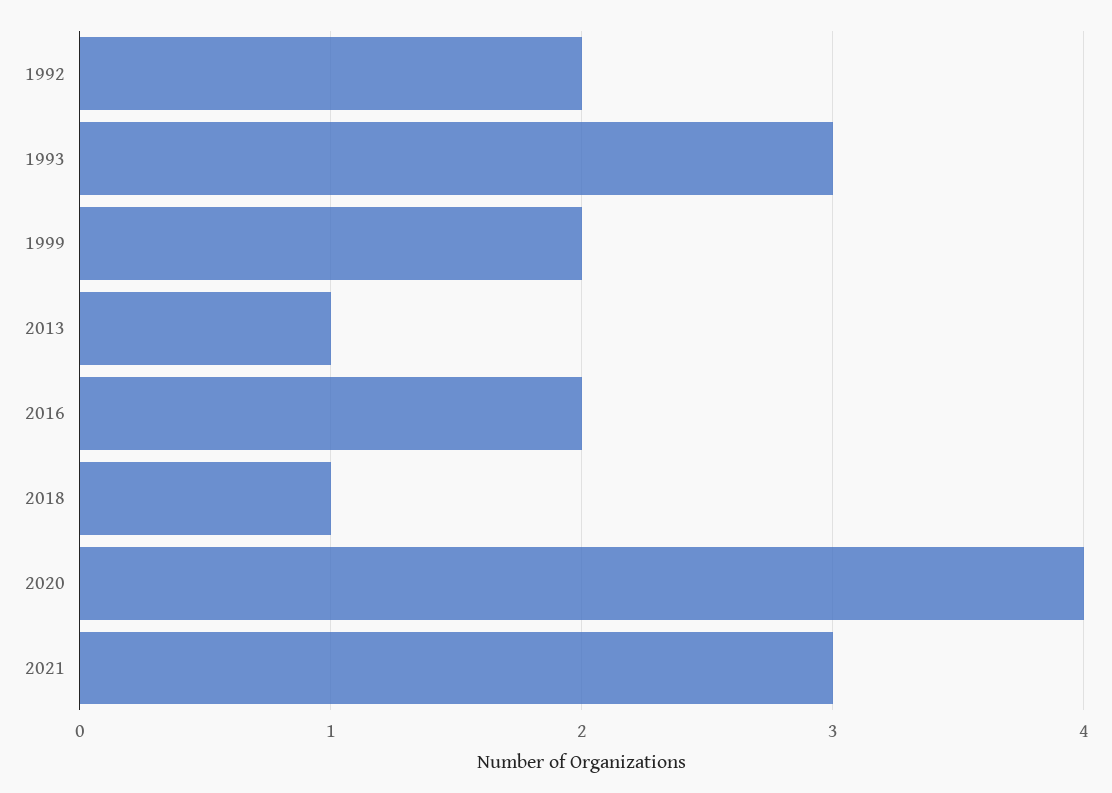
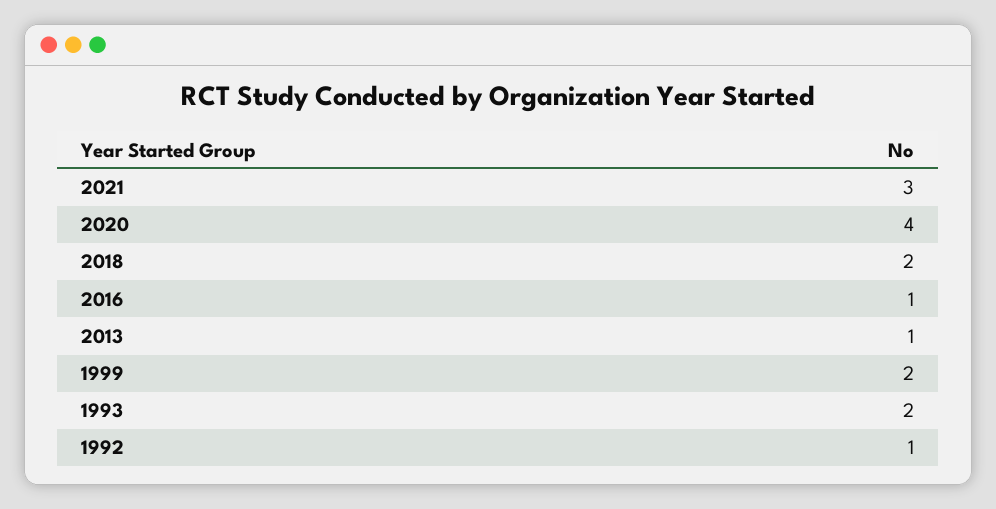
  {
-   "1992": 2,
+   "1992": 1,
-   "1993": 3,
+   "1993": 2,
    "1999": 2,
    "2013": 1,
-   "2016": 2,
+   "2016": 1,
-   "2018": 1,
+   "2018": 2,
    "2020": 4,
    "2021": 3
  }

